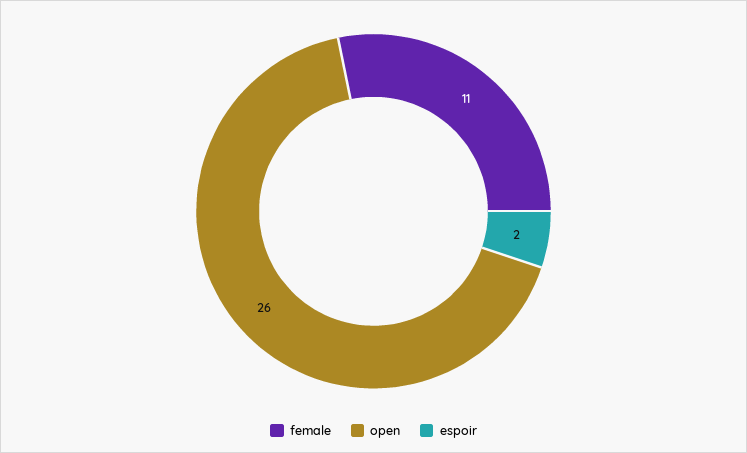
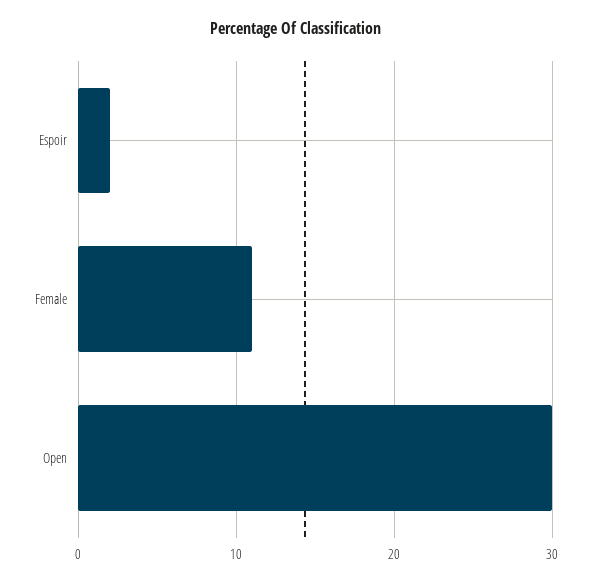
  {
    "female": 11,
-   "open": 26,
+   "open": 30,
    "espoir": 2
  }

